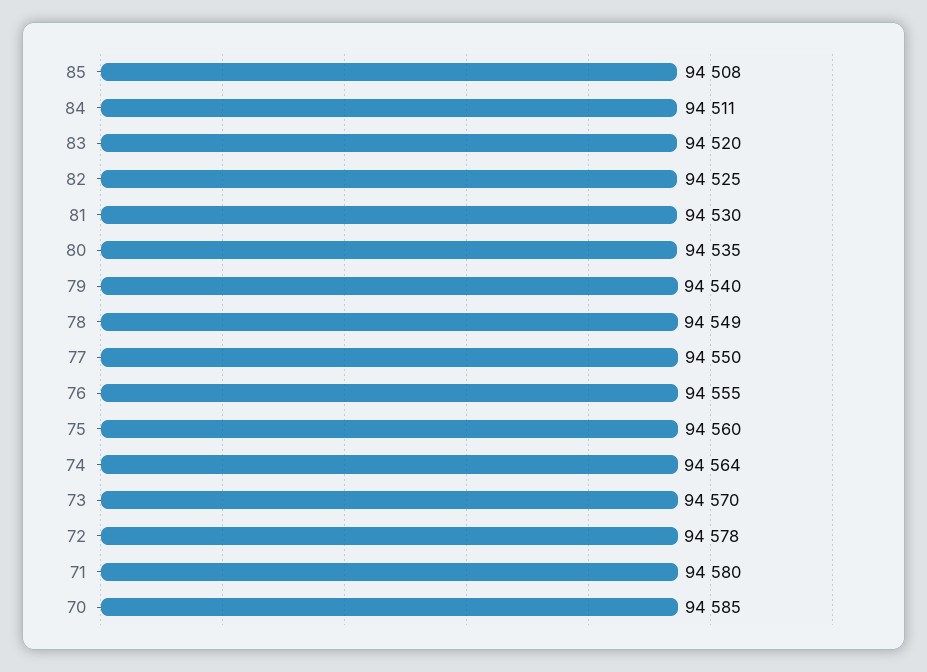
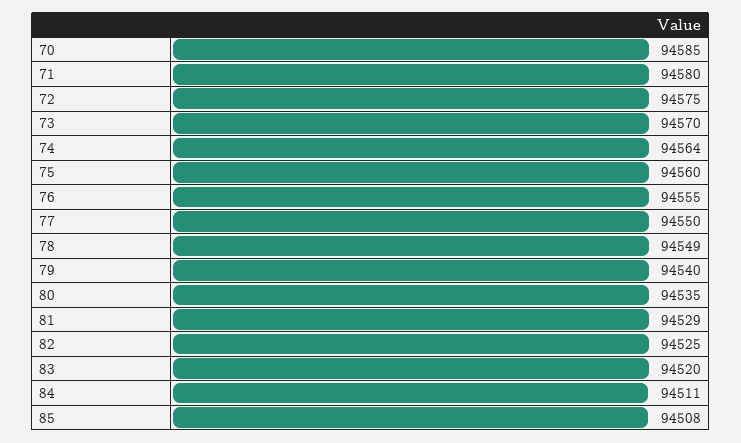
  {
    "85": 94508,
    "84": 94511,
    "83": 94520,
    "82": 94525,
-   "81": 94530,
+   "81": 94529,
    "80": 94535,
    "79": 94540,
    "78": 94549,
    "77": 94550,
    "76": 94555,
    "75": 94560,
    "74": 94564,
    "73": 94570,
-   "72": 94578,
+   "72": 94575,
    "71": 94580,
    "70": 94585
  }

